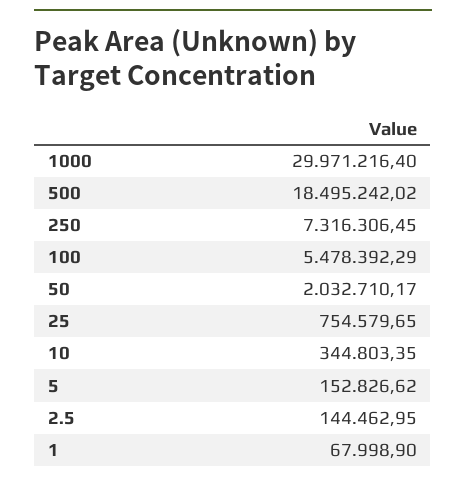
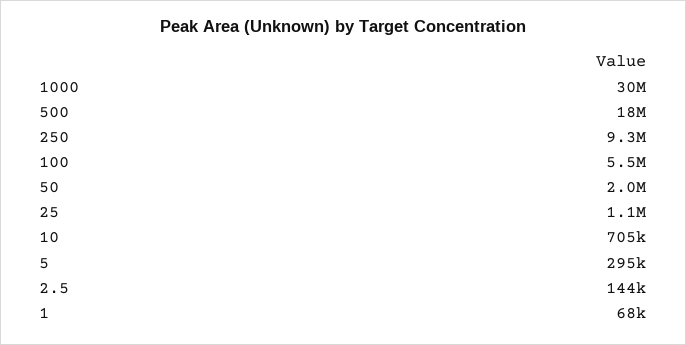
  {
    "1000": 29971216.4,
    "500": 18495242.02,
-   "250": 7316306.45,
+   "250": 9300000,
    "100": 5478392.29,
    "50": 2032710.17,
-   "25": 754579.65,
+   "25": 1100000,
-   "10": 344803.35,
+   "10": 705000,
-   "5": 152826.62,
+   "5": 295000,
    "2.5": 144462.95,
    "1": 67998.9
  }

